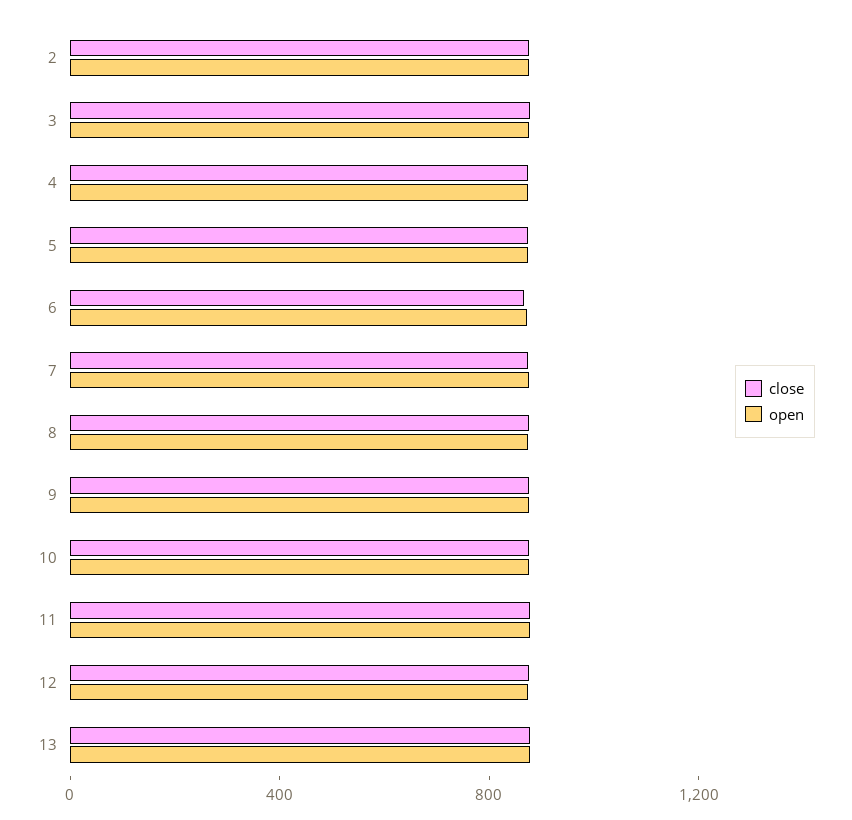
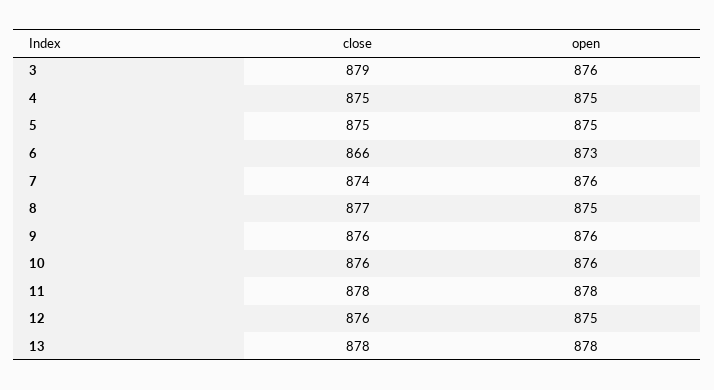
  {
    "close": {
-     "2": 900,
      "3": 879,
      "4": 875,
      "5": 875,
      "6": 866,
      "7": 874,
      "8": 877,
      "9": 876,
      "10": 876,
      "11": 878,
      "12": 876,
      "13": 878
    },
    "open": {
-     "2": 900,
      "3": 876,
      "4": 875,
      "5": 875,
      "6": 873,
      "7": 876,
      "8": 875,
      "9": 876,
      "10": 876,
      "11": 878,
      "12": 875,
      "13": 878
    }
  }

